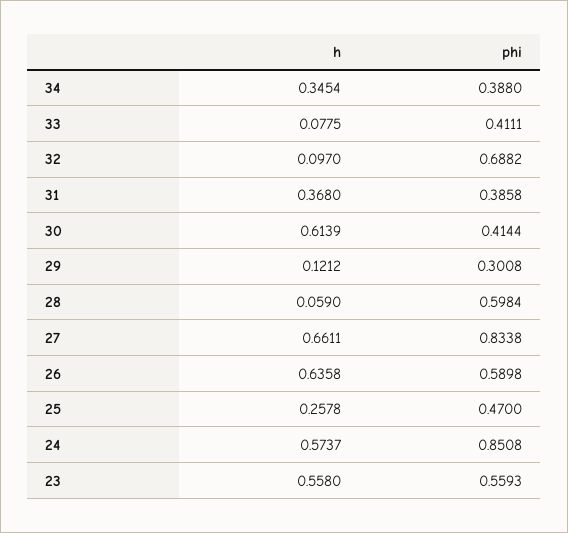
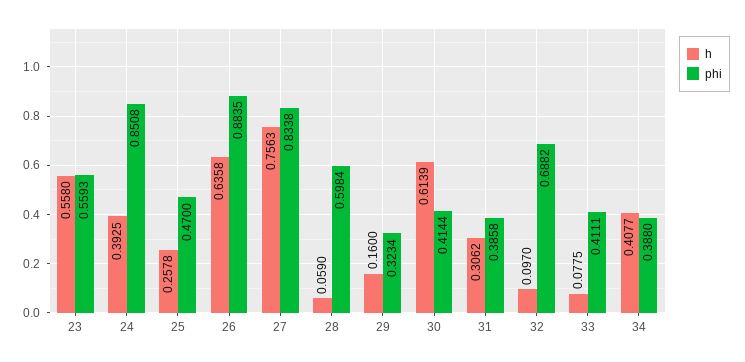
  {
    "h": {
-     "34": 0.3454,
+     "34": 0.4077,
      "33": 0.0775,
      "32": 0.097,
-     "31": 0.368,
+     "31": 0.3062,
      "30": 0.6139,
-     "29": 0.1212,
+     "29": 0.16,
      "28": 0.059,
-     "27": 0.6611,
+     "27": 0.7563,
      "26": 0.6358,
      "25": 0.2578,
-     "24": 0.5737,
+     "24": 0.3925,
      "23": 0.558
    },
    "phi": {
      "34": 0.388,
      "33": 0.4111,
      "32": 0.6882,
      "31": 0.3858,
      "30": 0.4144,
-     "29": 0.3008,
+     "29": 0.3234,
      "28": 0.5984,
      "27": 0.8338,
-     "26": 0.5898,
+     "26": 0.8835,
      "25": 0.47,
      "24": 0.8508,
      "23": 0.5593
    }
  }

